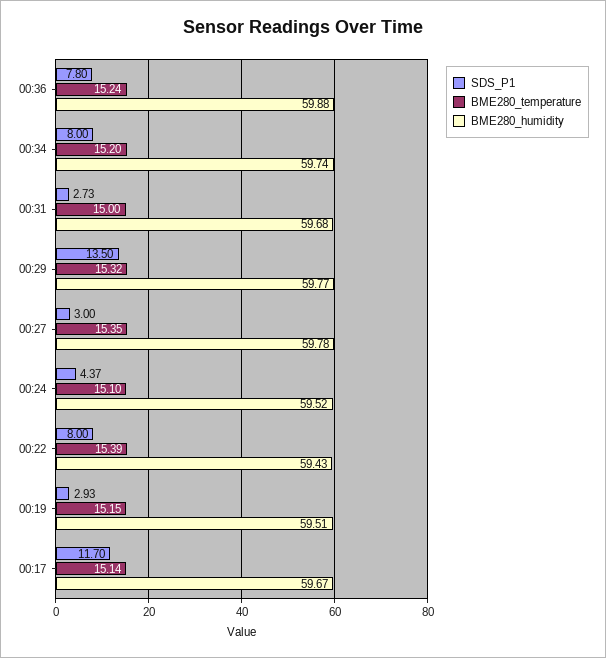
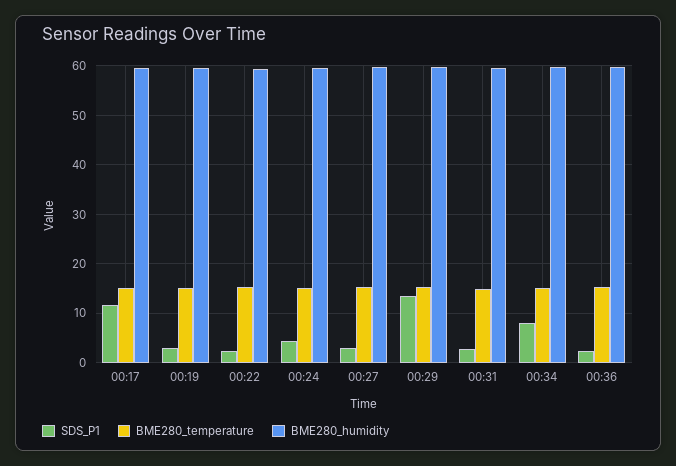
  {
    "SDS_P1": {
-     "00:36": 7.8,
+     "00:36": 2,
      "00:34": 8,
      "00:31": 2.73,
      "00:29": 13.5,
      "00:27": 3,
      "00:24": 4.37,
-     "00:22": 8,
+     "00:22": 2,
      "00:19": 2.93,
      "00:17": 11.7
    },
    "BME280_temperature": {
      "00:36": 15.24,
      "00:34": 15.2,
      "00:31": 15,
      "00:29": 15.32,
      "00:27": 15.35,
      "00:24": 15.1,
      "00:22": 15.39,
      "00:19": 15.15,
      "00:17": 15.14
    },
    "BME280_humidity": {
      "00:36": 59.88,
      "00:34": 59.74,
      "00:31": 59.68,
      "00:29": 59.77,
      "00:27": 59.78,
      "00:24": 59.52,
      "00:22": 59.43,
      "00:19": 59.51,
      "00:17": 59.67
    }
  }

